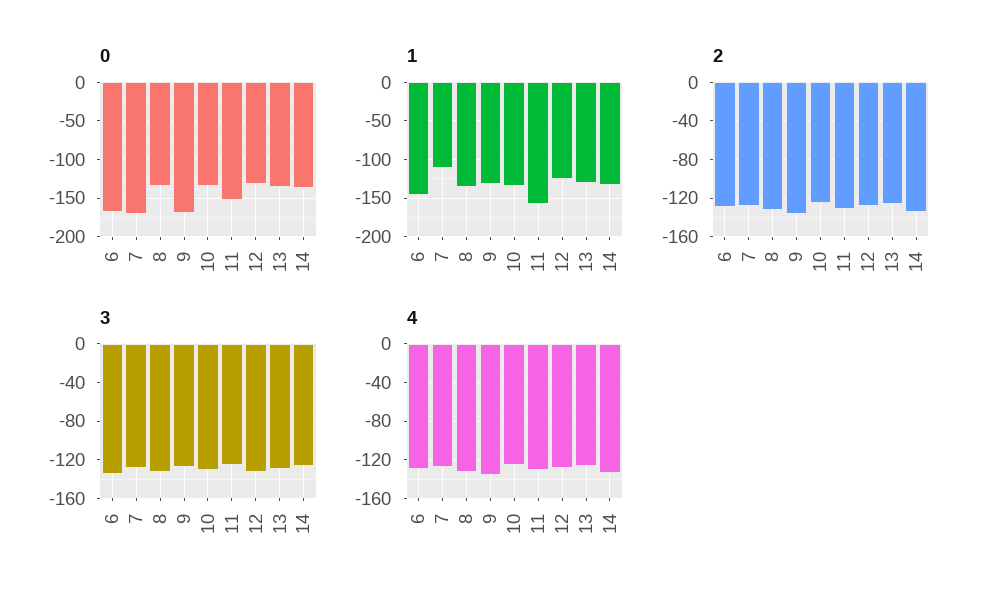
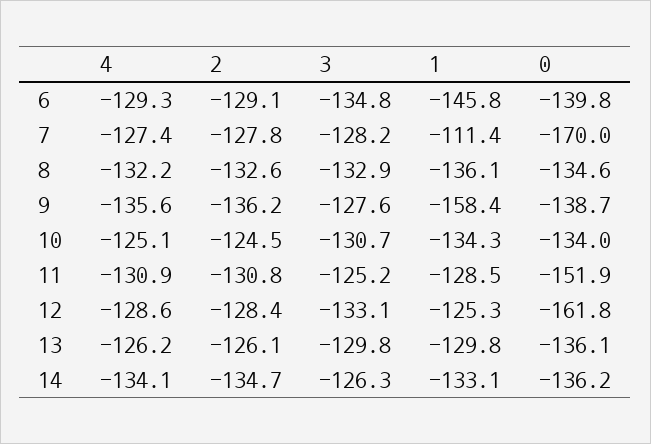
  {
    "0": {
-     "6": -170,
+     "6": -139.8,
      "7": -170,
      "8": -134.6,
-     "9": -170,
+     "9": -138.7,
      "10": -134,
      "11": -151.9,
-     "12": -130,
+     "12": -161.8,
      "13": -136.1,
      "14": -136.2
    },
    "1": {
      "6": -145.8,
      "7": -111.4,
      "8": -136.1,
-     "9": -130,
+     "9": -158.4,
      "10": -134.3,
-     "11": -160,
+     "11": -128.5,
      "12": -125.3,
      "13": -129.8,
      "14": -133.1
    },
    "2": {
      "6": -129.1,
      "7": -127.8,
      "8": -132.6,
      "9": -136.2,
      "10": -124.5,
      "11": -130.8,
      "12": -128.4,
      "13": -126.1,
      "14": -134.7
    },
    "3": {
      "6": -134.8,
      "7": -128.2,
      "8": -132.9,
      "9": -127.6,
      "10": -130.7,
      "11": -125.2,
      "12": -133.1,
      "13": -129.8,
      "14": -126.3
    },
    "4": {
      "6": -129.3,
      "7": -127.4,
      "8": -132.2,
      "9": -135.6,
      "10": -125.1,
      "11": -130.9,
      "12": -128.6,
      "13": -126.2,
      "14": -134.1
    }
  }

